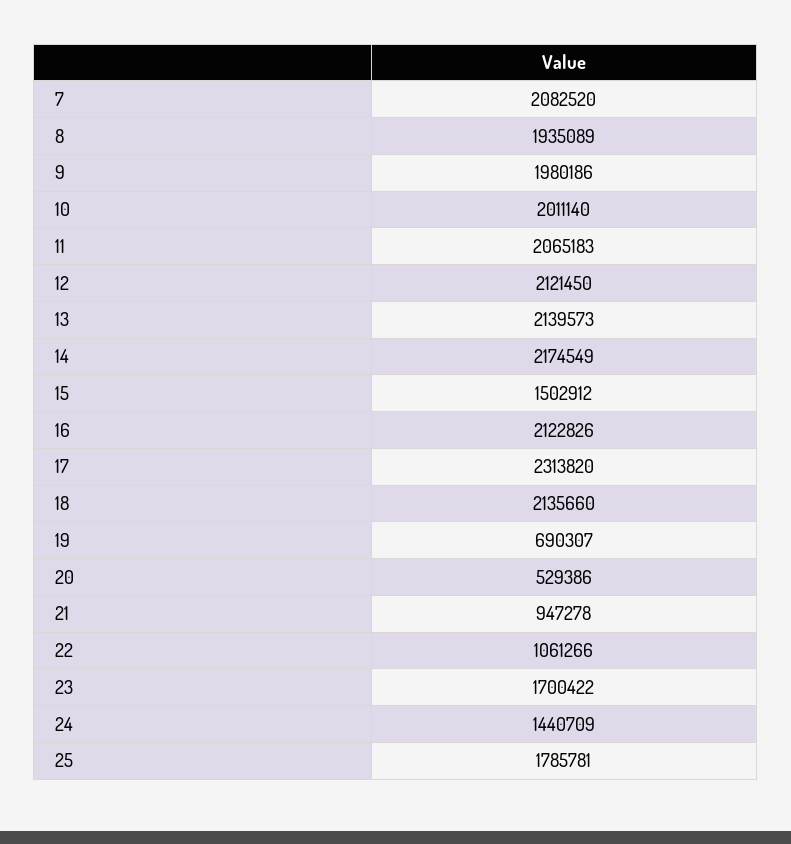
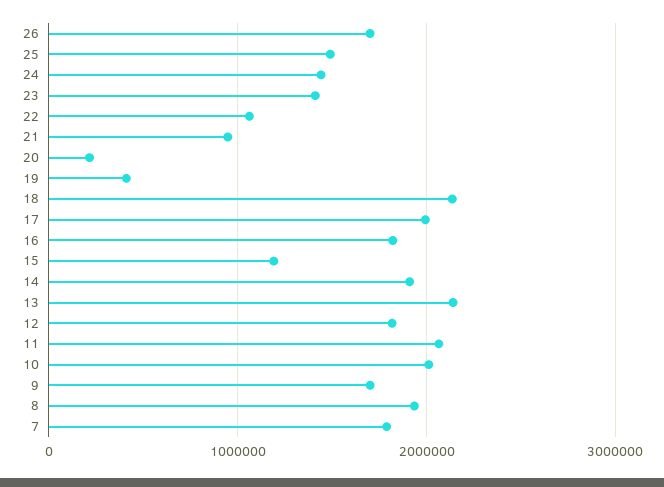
  {
-   "7": 2082520,
+   "7": 1800000,
    "8": 1935089,
-   "9": 1980186,
+   "9": 1700000,
    "10": 2011140,
    "11": 2065183,
-   "12": 2121450,
+   "12": 1800000,
    "13": 2139573,
-   "14": 2174549,
+   "14": 1900000,
-   "15": 1502912,
+   "15": 1200000,
-   "16": 2122826,
+   "16": 1800000,
-   "17": 2313820,
+   "17": 2000000,
    "18": 2135660,
-   "19": 690307,
+   "19": 400000,
-   "20": 529386,
+   "20": 200000,
    "21": 947278,
    "22": 1061266,
-   "23": 1700422,
+   "23": 1400000,
    "24": 1440709,
-   "25": 1785781
+   "25": 1500000,
+   "26": 1700000
  }

